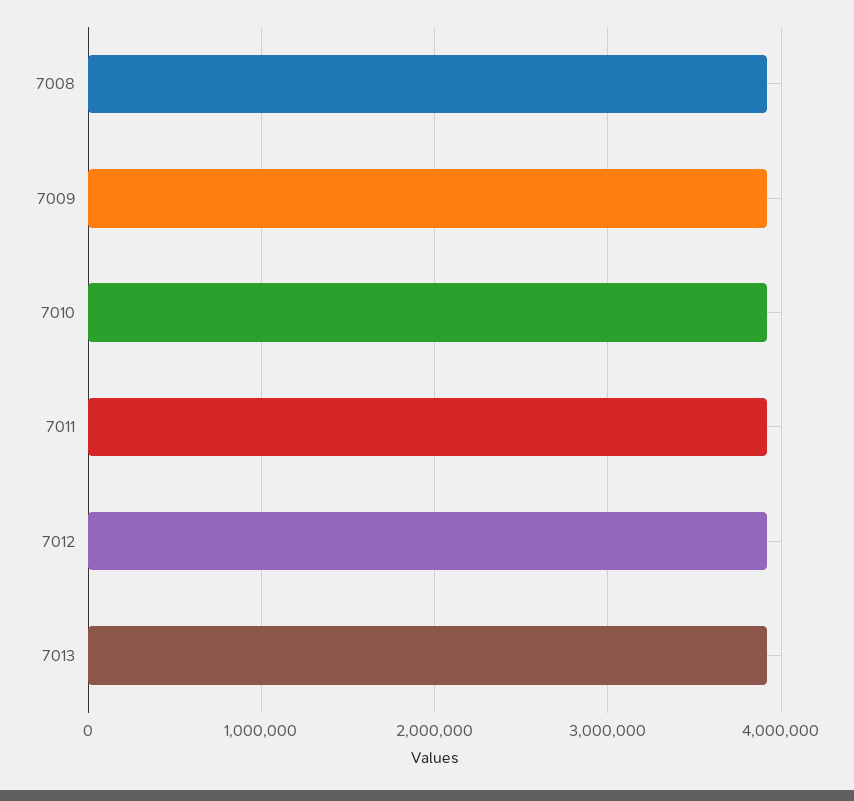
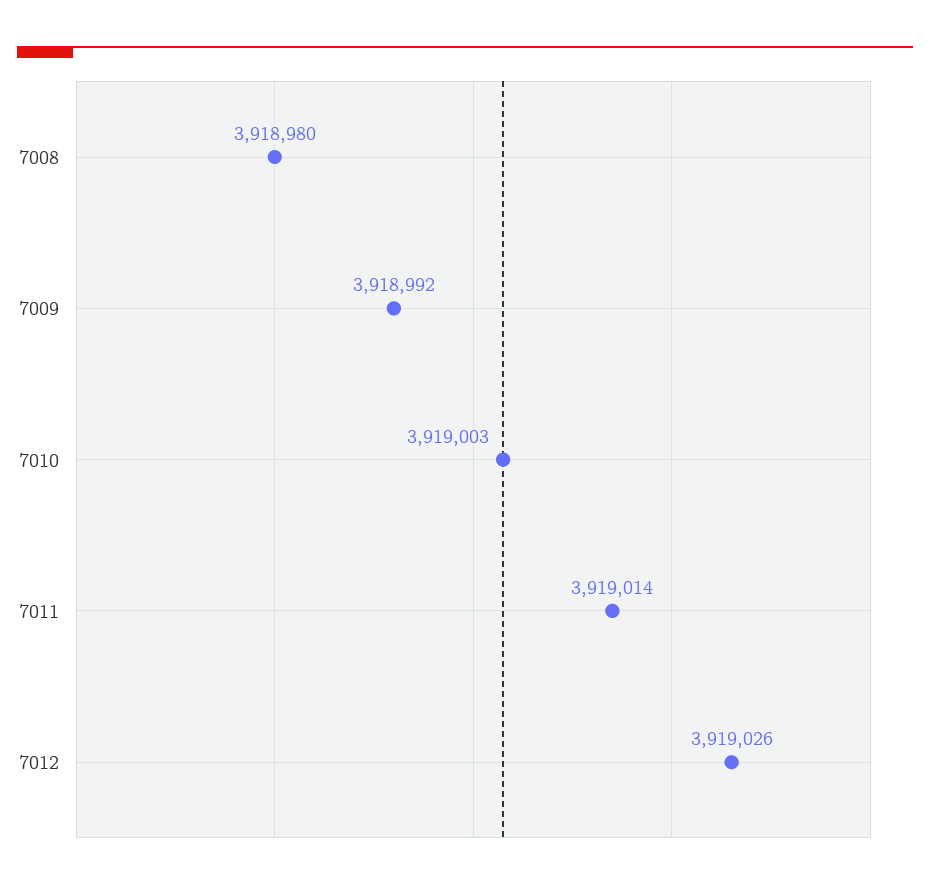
  {
    "7008": 3918980,
    "7009": 3918992,
    "7010": 3919003,
    "7011": 3919014,
-   "7012": 3919026,
+   "7012": 3919026
-   "7013": 3900000
  }

